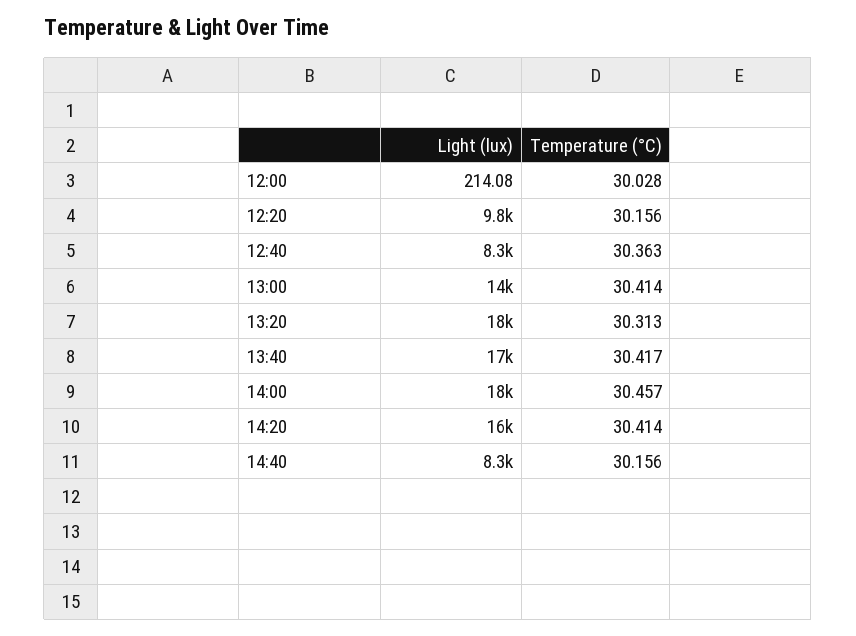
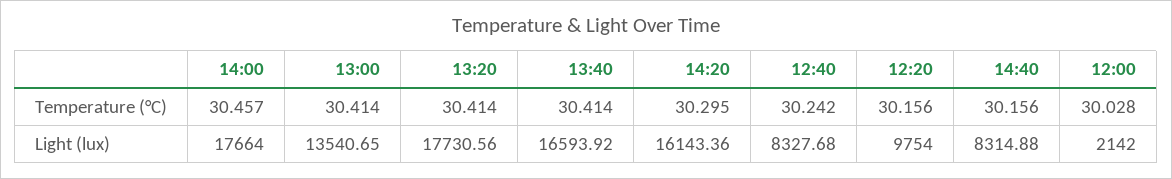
  {
    "Light (lux)": {
-     "12:00": 214.08,
+     "12:00": 2142,
      "12:20": 9754,
      "12:40": 8327.68,
      "13:00": 13540.65,
      "13:20": 17730.56,
      "13:40": 16593.92,
      "14:00": 17664,
      "14:20": 16143.36,
      "14:40": 8314.88
    },
    "Temperature (°C)": {
      "12:00": 30.028,
      "12:20": 30.156,
-     "12:40": 30.363,
+     "12:40": 30.242,
      "13:00": 30.414,
-     "13:20": 30.313,
+     "13:20": 30.414,
-     "13:40": 30.417,
+     "13:40": 30.414,
      "14:00": 30.457,
-     "14:20": 30.414,
+     "14:20": 30.295,
      "14:40": 30.156
    }
  }

